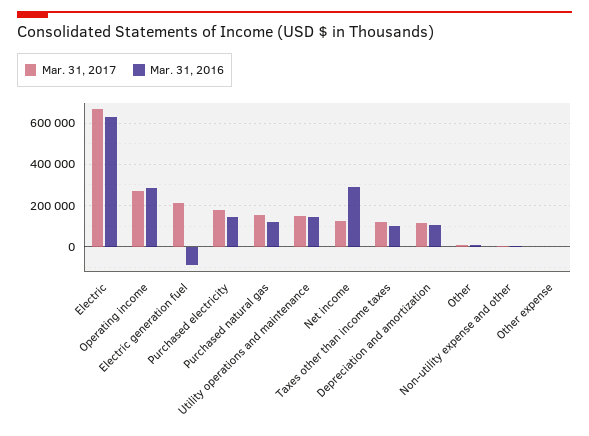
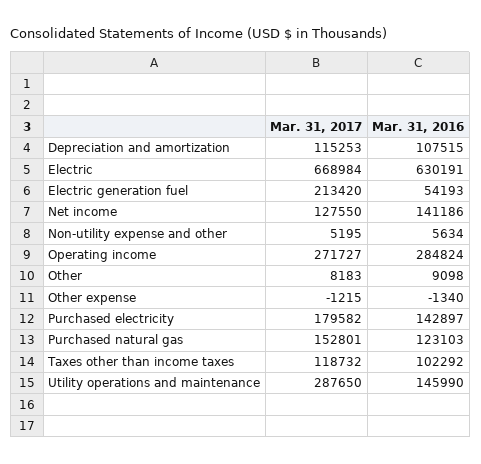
  {
    "Mar. 31, 2017": {
      "Electric": 668984,
      "Operating income": 271727,
      "Electric generation fuel": 213420,
      "Purchased electricity": 179582,
      "Purchased natural gas": 152801,
-     "Utility operations and maintenance": 150000,
+     "Utility operations and maintenance": 287650,
      "Net income": 127550,
      "Taxes other than income taxes": 118732,
      "Depreciation and amortization": 115253,
      "Other": 8183,
      "Non-utility expense and other": 5195,
      "Other expense": -1215
    },
    "Mar. 31, 2016": {
      "Electric": 630191,
      "Operating income": 284824,
-     "Electric generation fuel": -100000,
+     "Electric generation fuel": 54193,
      "Purchased electricity": 142897,
      "Purchased natural gas": 123103,
      "Utility operations and maintenance": 145990,
-     "Net income": 300000,
+     "Net income": 141186,
      "Taxes other than income taxes": 102292,
      "Depreciation and amortization": 107515,
      "Other": 9098,
      "Non-utility expense and other": 5634,
      "Other expense": -1340
    }
  }

